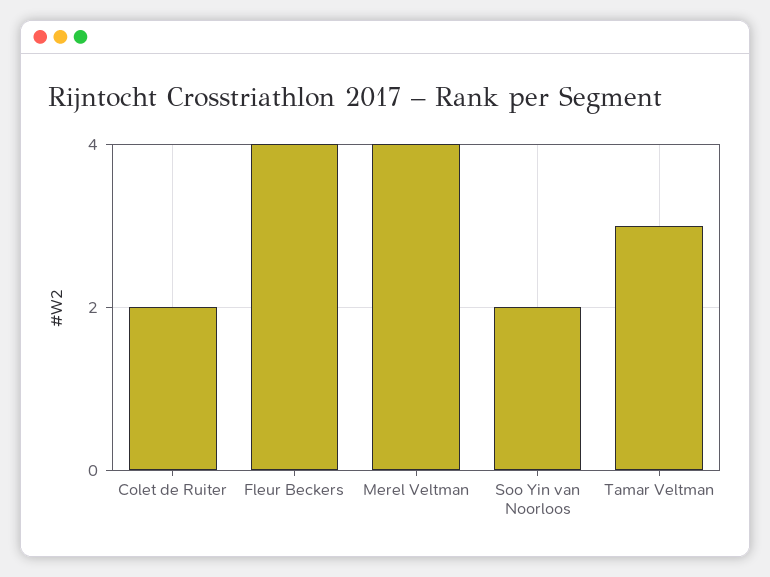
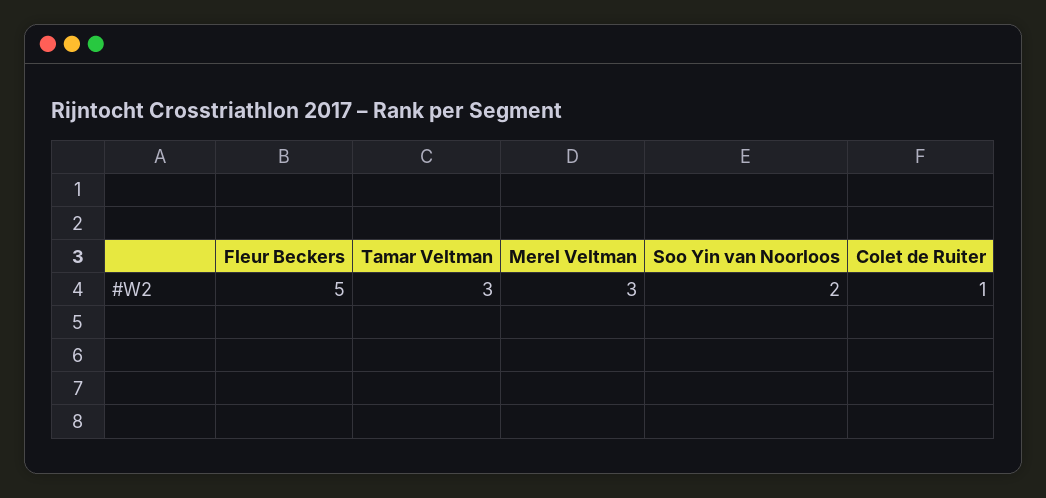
  {
-   "Colet de Ruiter": 2,
+   "Colet de Ruiter": 1,
-   "Fleur Beckers": 4,
+   "Fleur Beckers": 5,
-   "Merel Veltman": 4,
+   "Merel Veltman": 3,
    "Soo Yin van Noorloos": 2,
    "Tamar Veltman": 3
  }

